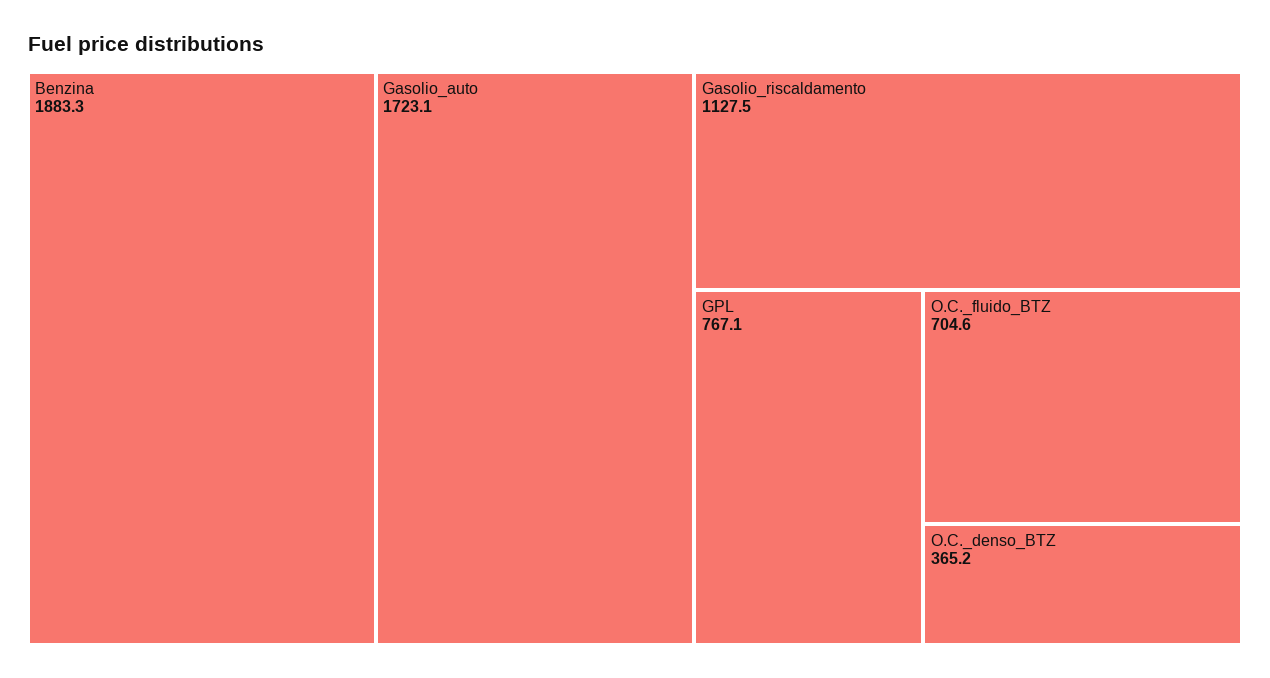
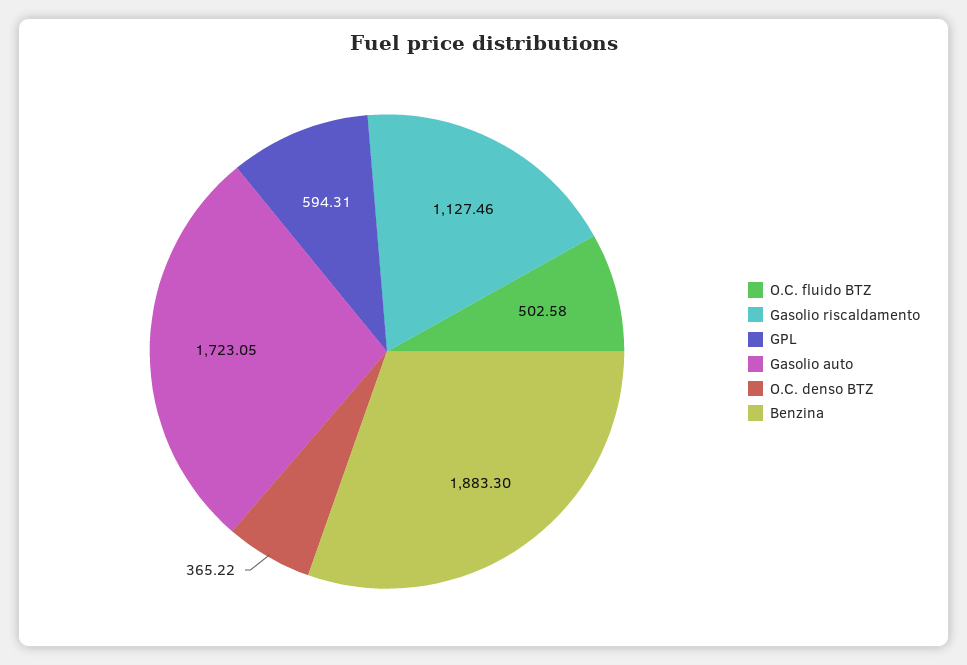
  {
    "Benzina": 1883.3,
    "Gasolio_auto": 1723.05,
    "Gasolio_riscaldamento": 1127.46,
-   "GPL": 767.1,
+   "GPL": 594.31,
-   "O.C._fluido_BTZ": 704.6,
+   "O.C._fluido_BTZ": 502.58,
    "O.C._denso_BTZ": 365.22
  }

